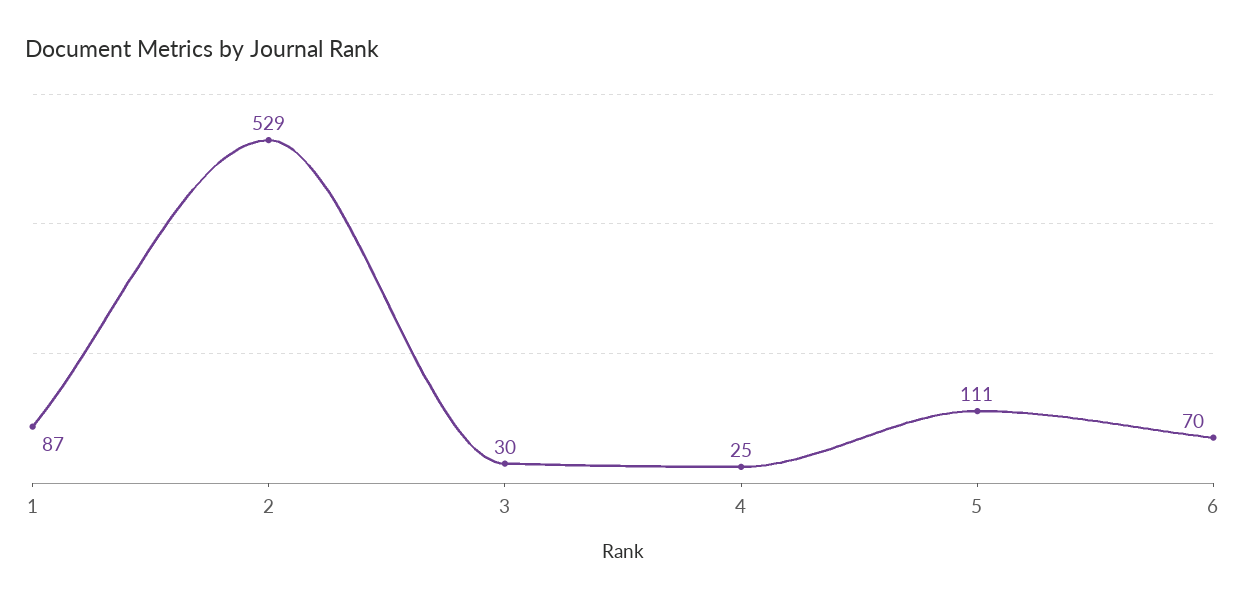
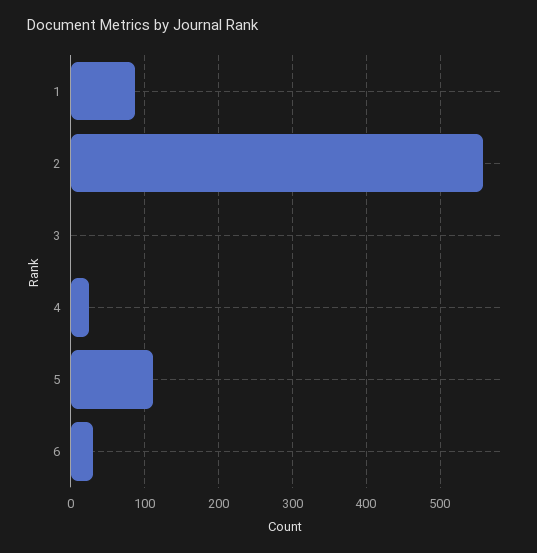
  {
    "1": 87,
-   "2": 529,
+   "2": 560,
-   "3": 30,
+   "3": 0,
    "4": 25,
    "5": 111,
-   "6": 70
+   "6": 30
  }

